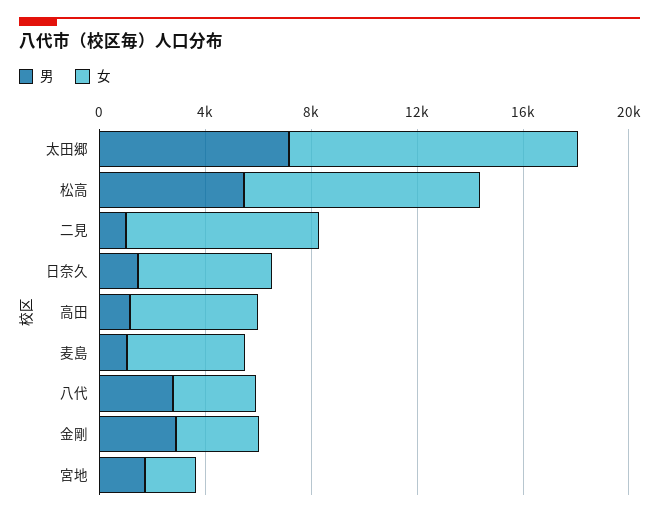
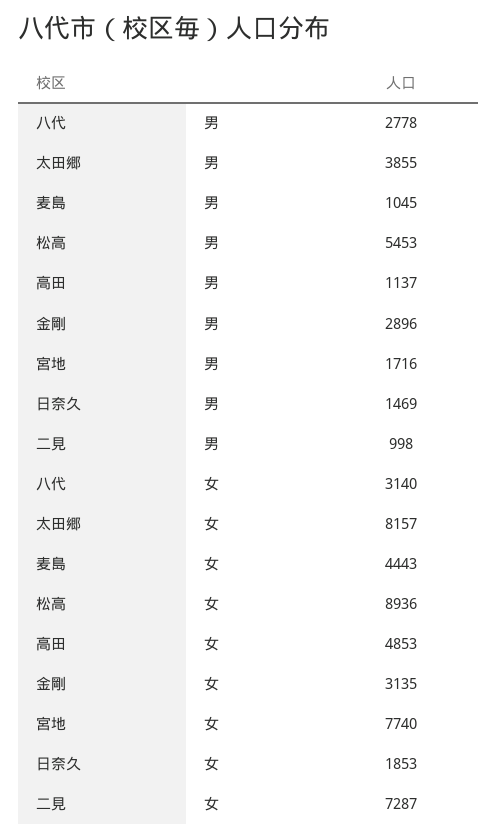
  {
    "男": {
-     "太田郷": 7000,
+     "太田郷": 3855,
      "松高": 5453,
      "二見": 998,
      "日奈久": 1469,
      "高田": 1137,
      "麦島": 1045,
      "八代": 2778,
      "金剛": 2896,
      "宮地": 1716
    },
    "女": {
-     "太田郷": 11000,
+     "太田郷": 8157,
      "松高": 8936,
      "二見": 7287,
-     "日奈久": 5000,
+     "日奈久": 1853,
      "高田": 4853,
      "麦島": 4443,
      "八代": 3140,
      "金剛": 3135,
-     "宮地": 2000
+     "宮地": 7740
    }
  }

